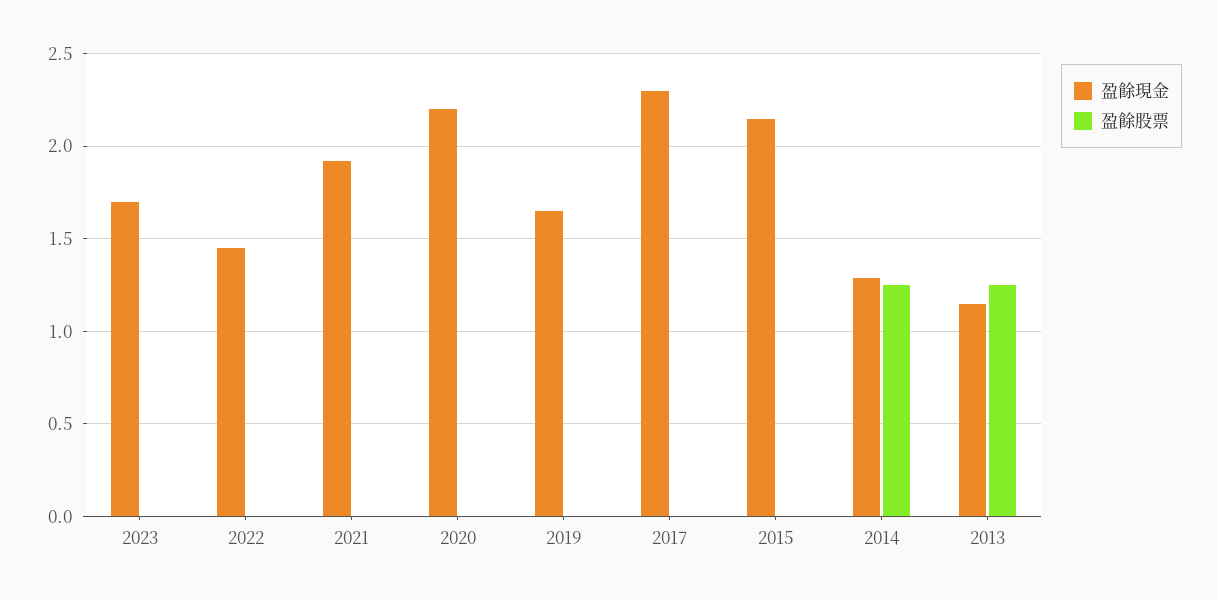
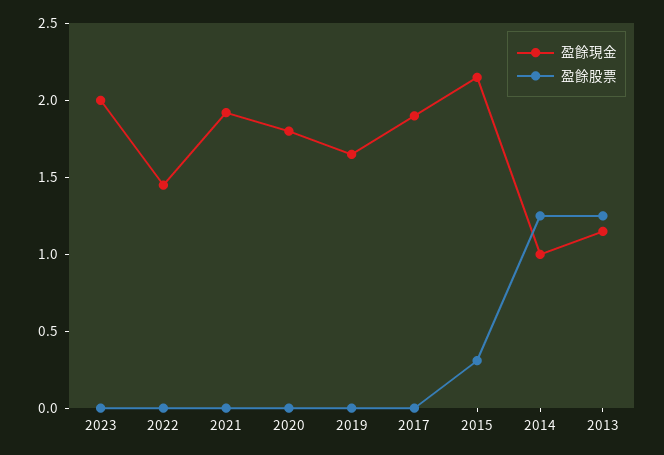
  {
    "盈餘現金": {
-     "2023": 1.7,
+     "2023": 2,
      "2022": 1.45,
      "2021": 1.9,
-     "2020": 2.2,
+     "2020": 1.8,
      "2019": 1.65,
-     "2017": 2.3,
+     "2017": 1.9,
      "2015": 2.15,
-     "2014": 1.3,
+     "2014": 1,
      "2013": 1.15
    },
    "盈餘股票": {
      "2023": 0,
      "2022": 0,
      "2021": 0,
      "2020": 0,
      "2019": 0,
      "2017": 0,
-     "2015": 0,
+     "2015": 0.3,
      "2014": 1.25,
      "2013": 1.25
    }
  }

